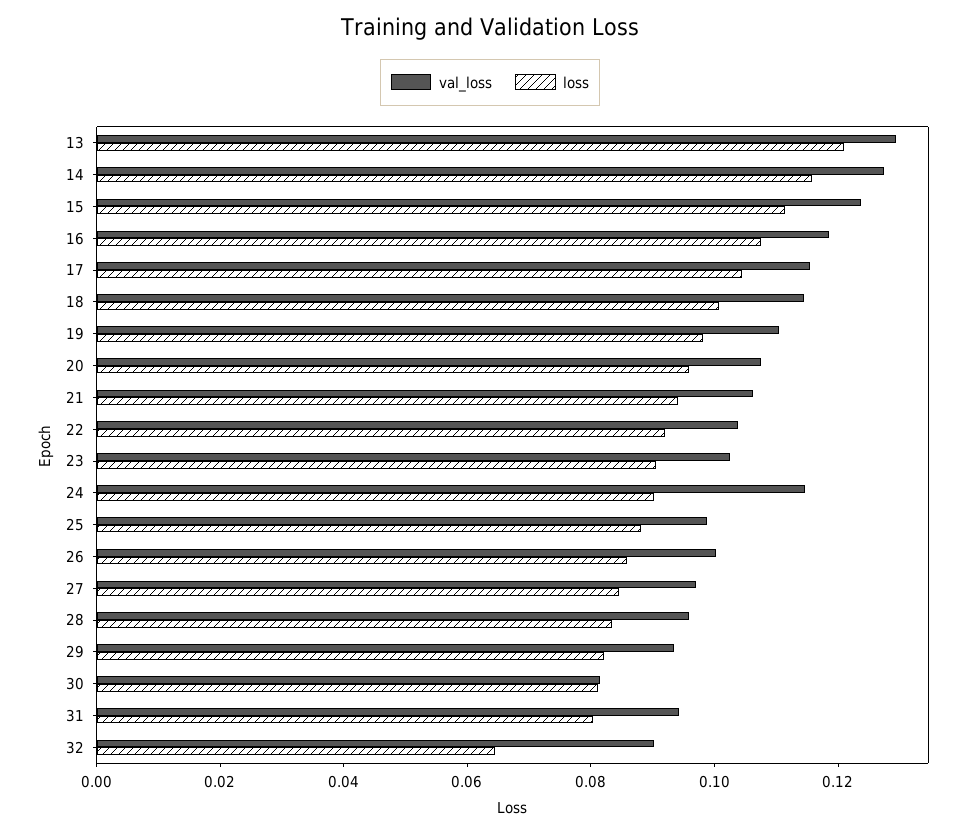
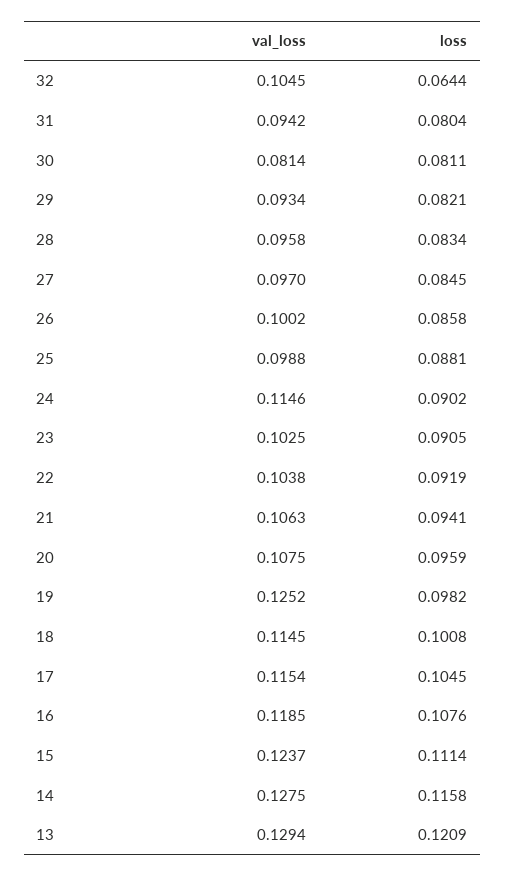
  {
    "val_loss": {
      "13": 0.1294,
      "14": 0.1275,
      "15": 0.1237,
      "16": 0.1185,
      "17": 0.1154,
      "18": 0.1145,
-     "19": 0.11,
+     "19": 0.1252,
      "20": 0.1075,
      "21": 0.1063,
      "22": 0.1038,
      "23": 0.1025,
      "24": 0.1146,
      "25": 0.0988,
      "26": 0.1002,
      "27": 0.097,
      "28": 0.0958,
      "29": 0.0934,
      "30": 0.0814,
      "31": 0.0942,
-     "32": 0.09
+     "32": 0.1045
    },
    "loss": {
      "13": 0.1209,
      "14": 0.1158,
      "15": 0.1114,
      "16": 0.1076,
      "17": 0.1045,
      "18": 0.1008,
      "19": 0.0982,
      "20": 0.0959,
      "21": 0.0941,
      "22": 0.0919,
      "23": 0.0905,
      "24": 0.0902,
      "25": 0.0881,
      "26": 0.0858,
      "27": 0.0845,
      "28": 0.0834,
      "29": 0.0821,
      "30": 0.0811,
      "31": 0.0804,
      "32": 0.0644
    }
  }

